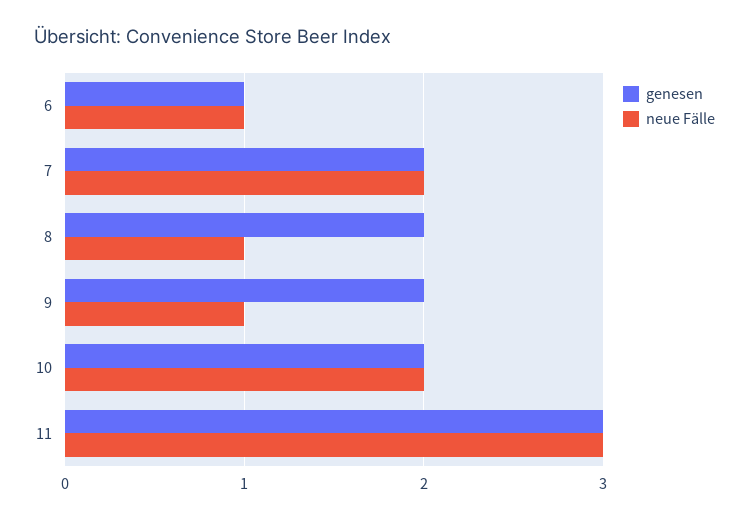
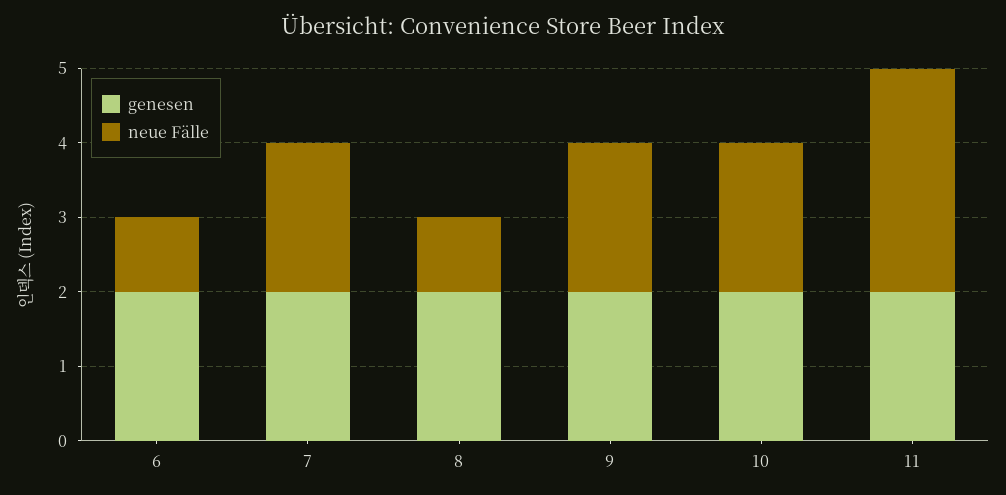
  {
    "genesen": {
-     "6": 1,
+     "6": 2,
      "7": 2,
      "8": 2,
      "9": 2,
      "10": 2,
-     "11": 3
+     "11": 2
    },
    "neue Fälle": {
      "6": 1,
      "7": 2,
      "8": 1,
-     "9": 1,
+     "9": 2,
      "10": 2,
      "11": 3
    }
  }

